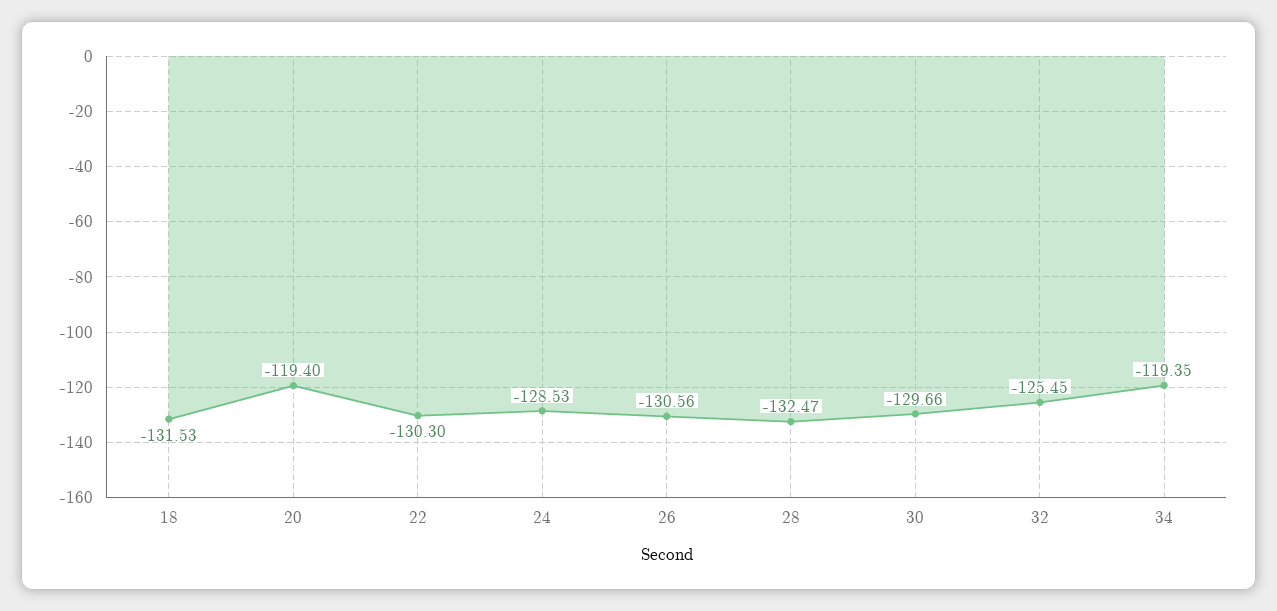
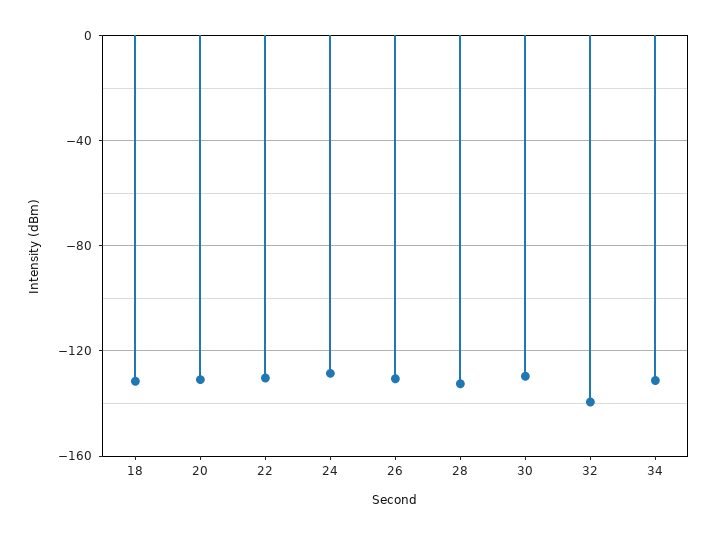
  {
    "18": -131.53,
-   "20": -119.4,
+   "20": -130,
    "22": -130.3,
    "24": -128.53,
    "26": -130.56,
    "28": -132.47,
    "30": -129.66,
-   "32": -125.45,
+   "32": -140,
-   "34": -119.35
+   "34": -130
  }

